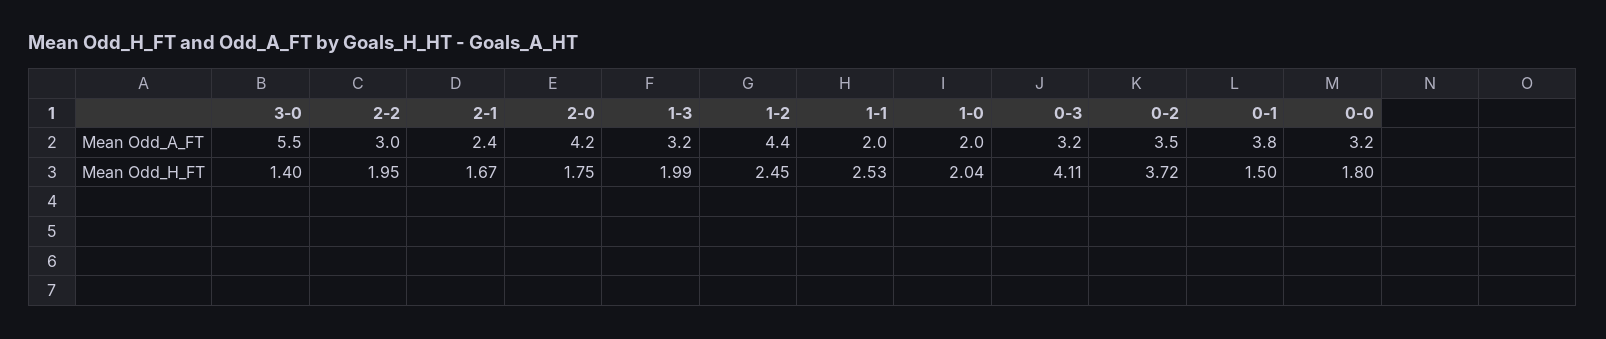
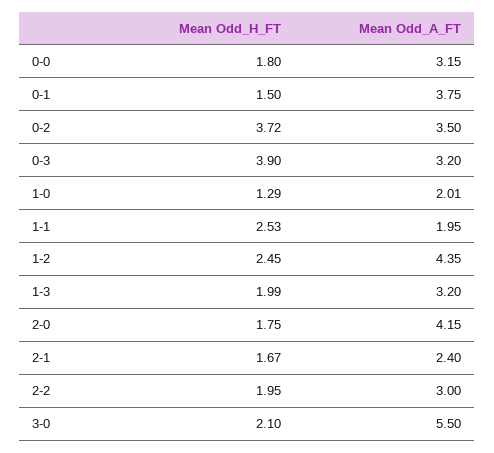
  {
    "3-0": {
      "Mean Odd_A_FT": 5.5,
-     "Mean Odd_H_FT": 1.4
+     "Mean Odd_H_FT": 2.1
    },
    "2-2": {
      "Mean Odd_A_FT": 3,
      "Mean Odd_H_FT": 1.95
    },
    "2-1": {
      "Mean Odd_A_FT": 2.4,
      "Mean Odd_H_FT": 1.67
    },
    "2-0": {
      "Mean Odd_A_FT": 4.15,
      "Mean Odd_H_FT": 1.75
    },
    "1-3": {
      "Mean Odd_A_FT": 3.2,
      "Mean Odd_H_FT": 1.99
    },
    "1-2": {
      "Mean Odd_A_FT": 4.35,
      "Mean Odd_H_FT": 2.45
    },
    "1-1": {
      "Mean Odd_A_FT": 1.95,
      "Mean Odd_H_FT": 2.53
    },
    "1-0": {
      "Mean Odd_A_FT": 2.01,
-     "Mean Odd_H_FT": 2.04
+     "Mean Odd_H_FT": 1.29
    },
    "0-3": {
      "Mean Odd_A_FT": 3.2,
-     "Mean Odd_H_FT": 4.11
+     "Mean Odd_H_FT": 3.9
    },
    "0-2": {
      "Mean Odd_A_FT": 3.5,
      "Mean Odd_H_FT": 3.72
    },
    "0-1": {
      "Mean Odd_A_FT": 3.75,
      "Mean Odd_H_FT": 1.5
    },
    "0-0": {
      "Mean Odd_A_FT": 3.15,
      "Mean Odd_H_FT": 1.8
    }
  }

